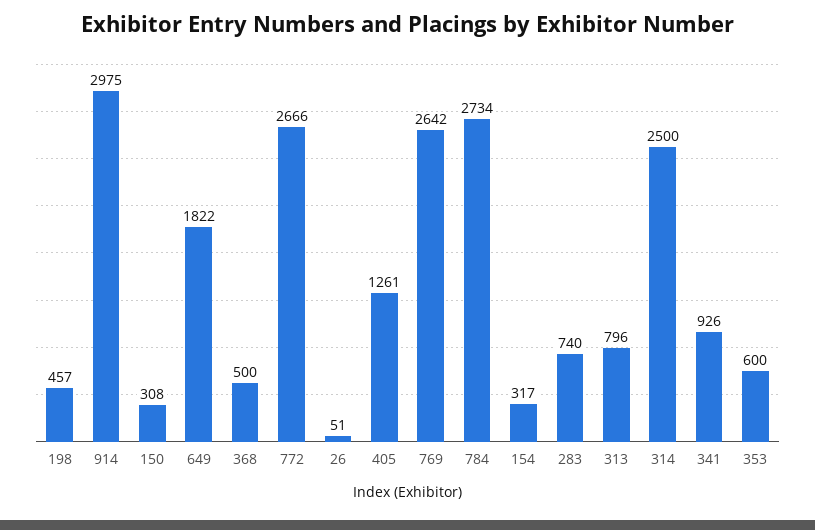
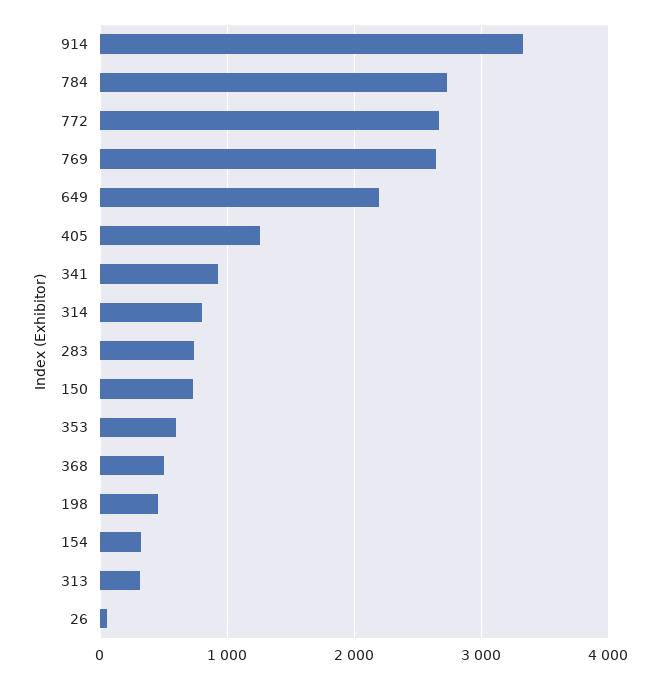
  {
    "198": 457,
-   "914": 2975,
+   "914": 3300,
-   "150": 308,
+   "150": 700,
-   "649": 1822,
+   "649": 2200,
    "368": 500,
    "772": 2666,
    "26": 51,
    "405": 1261,
    "769": 2642,
    "784": 2734,
    "154": 317,
    "283": 740,
-   "313": 796,
+   "313": 300,
-   "314": 2500,
+   "314": 800,
    "341": 926,
    "353": 600
  }

